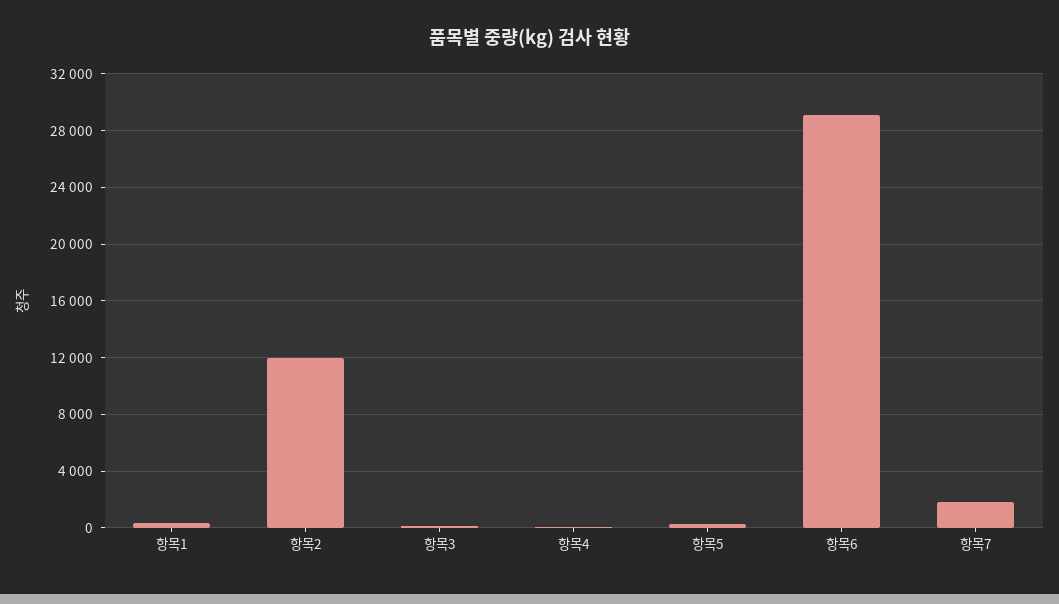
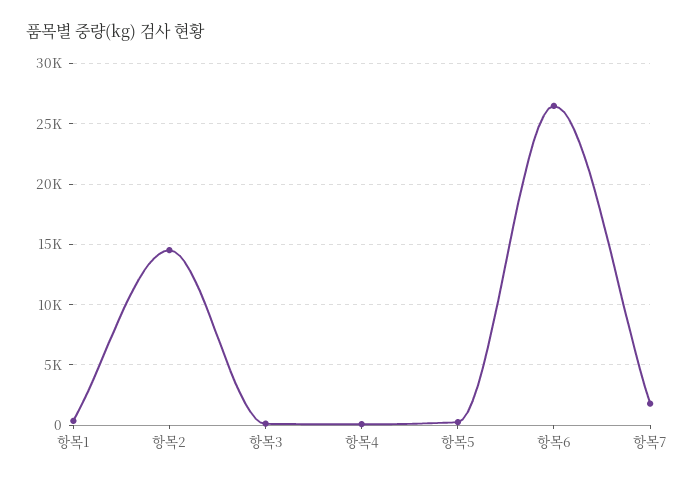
  {
    "항목1": 500,
-   "항목2": 12000,
+   "항목2": 14500,
    "항목3": 0,
    "항목4": 0,
    "항목5": 500,
-   "항목6": 29000,
+   "항목6": 26500,
    "항목7": 2000
  }

